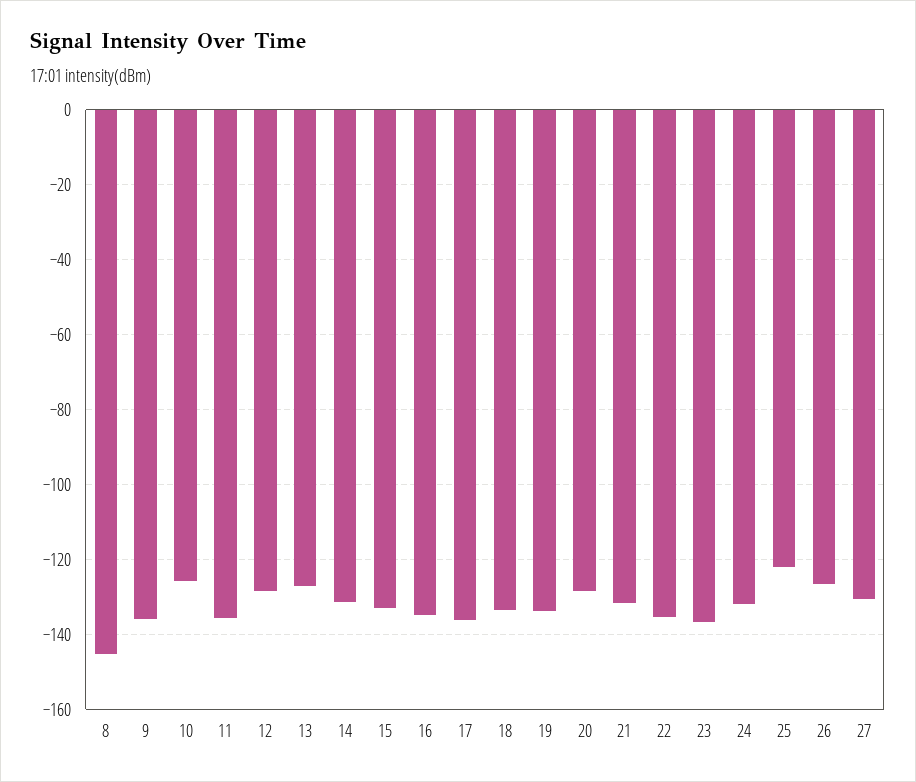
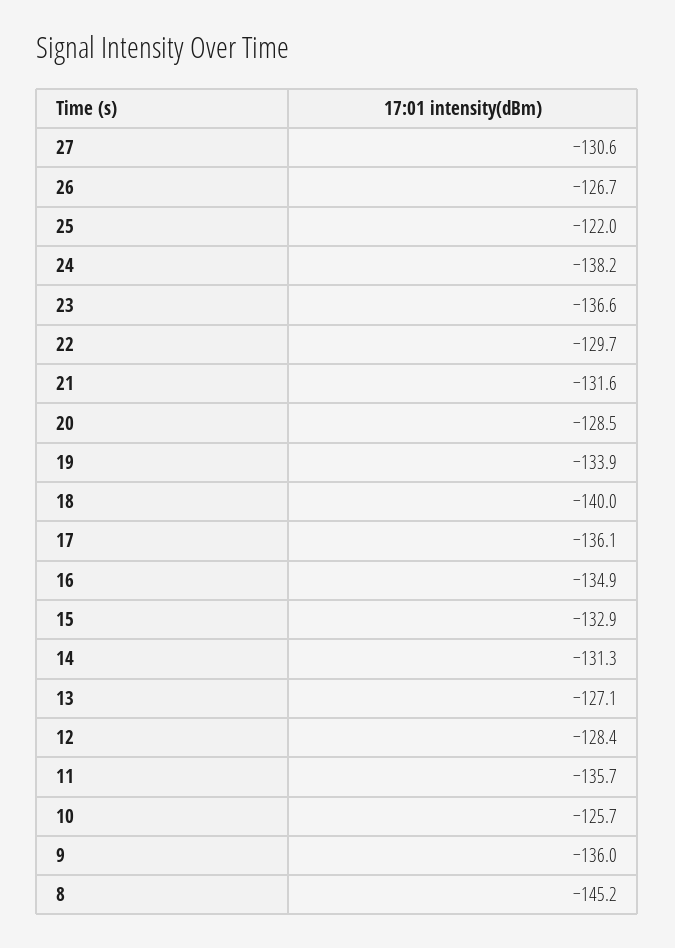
  {
    "8": -145.2,
    "9": -136,
    "10": -125.7,
    "11": -135.7,
    "12": -128.4,
    "13": -127.1,
    "14": -131.3,
    "15": -132.9,
    "16": -134.9,
    "17": -136.1,
-   "18": -134,
+   "18": -140,
    "19": -133.9,
    "20": -128.5,
    "21": -131.6,
-   "22": -136,
+   "22": -129.7,
    "23": -136.6,
-   "24": -132,
+   "24": -138.2,
    "25": -122,
    "26": -126.7,
    "27": -130.6
  }

